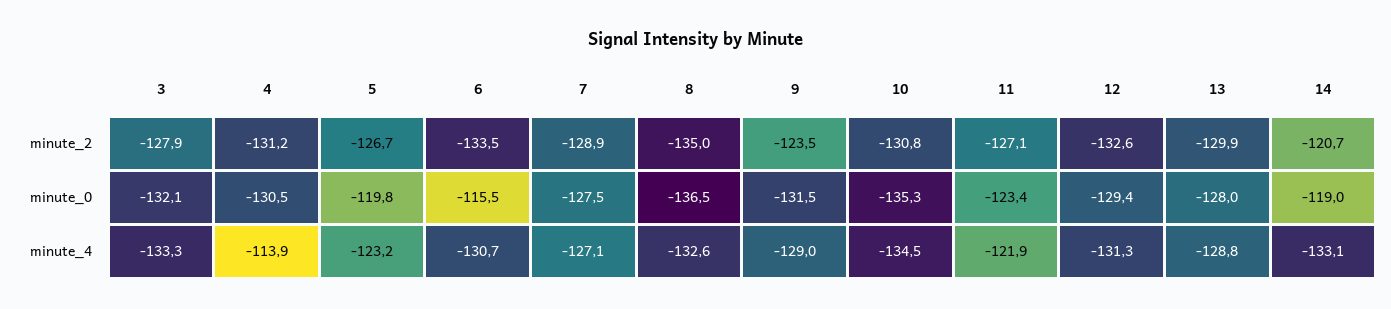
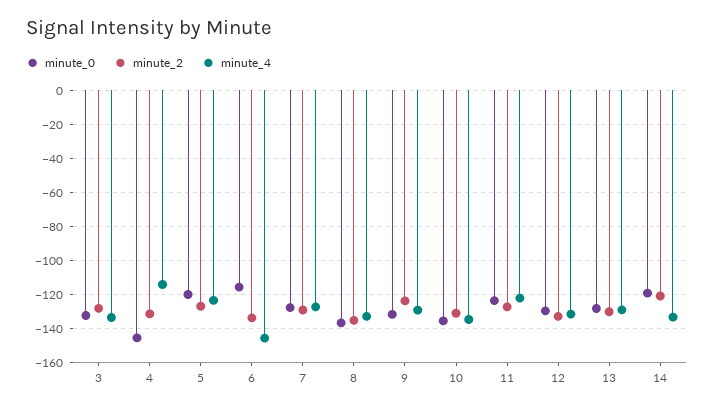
  {
    "minute_2": {
      "3": -127.9,
      "4": -131.2,
      "5": -126.7,
      "6": -133.5,
      "7": -128.9,
      "8": -135,
      "9": -123.5,
      "10": -130.8,
      "11": -127.1,
      "12": -132.6,
      "13": -129.9,
      "14": -120.7
    },
    "minute_0": {
      "3": -132.1,
-     "4": -130.5,
+     "4": -145,
      "5": -119.8,
      "6": -115.5,
      "7": -127.5,
      "8": -136.5,
      "9": -131.5,
      "10": -135.3,
      "11": -123.4,
      "12": -129.4,
      "13": -128,
      "14": -119
    },
    "minute_4": {
      "3": -133.3,
      "4": -113.9,
      "5": -123.2,
-     "6": -130.7,
+     "6": -145,
      "7": -127.1,
      "8": -132.6,
      "9": -129,
      "10": -134.5,
      "11": -121.9,
      "12": -131.3,
      "13": -128.8,
      "14": -133.1
    }
  }

